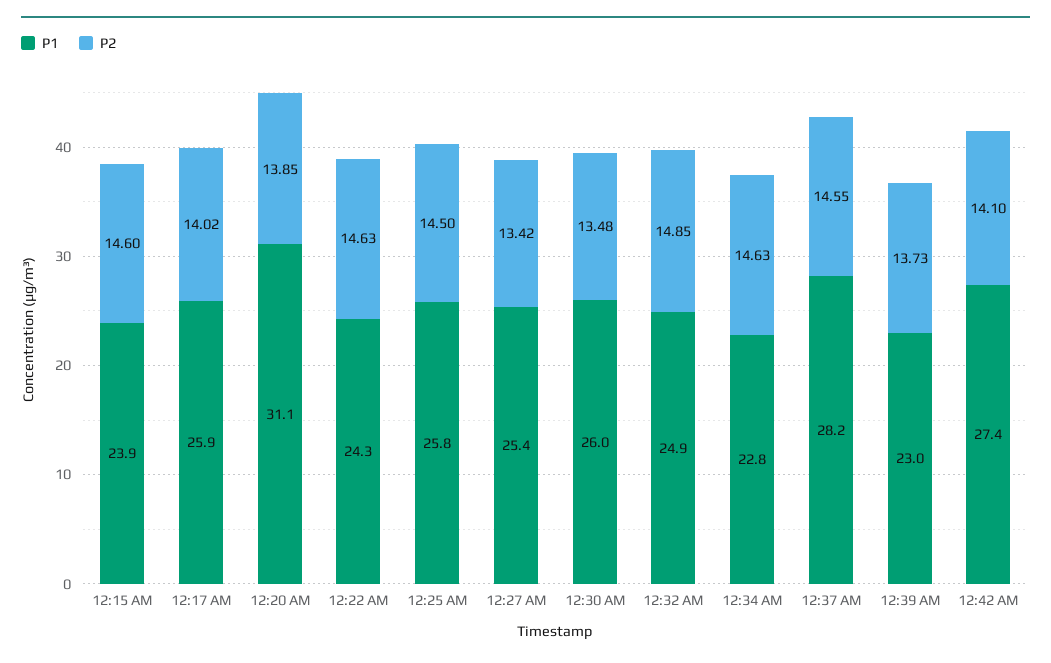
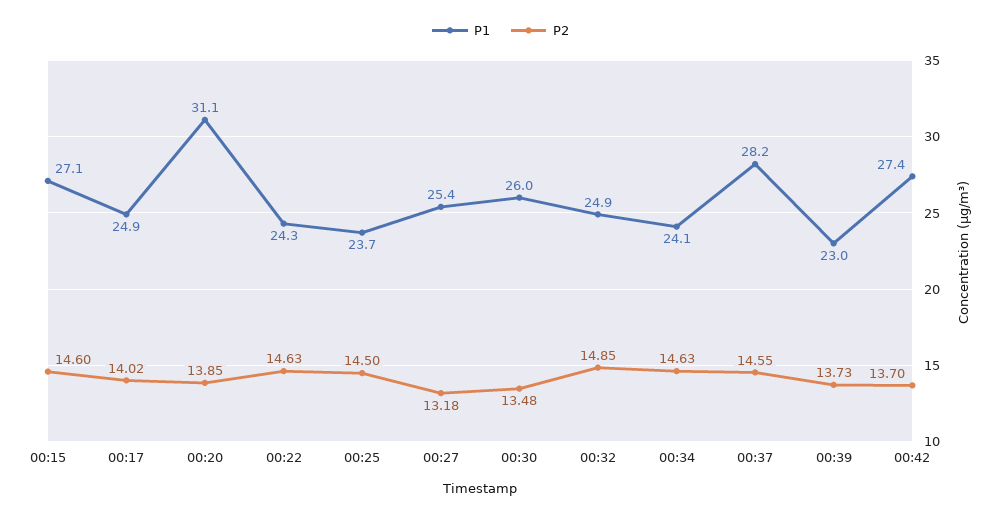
  {
    "P1": {
-     "12:15 AM": 23.9,
+     "12:15 AM": 27.1,
-     "12:17 AM": 25.9,
+     "12:17 AM": 24.9,
      "12:20 AM": 31.1,
      "12:22 AM": 24.3,
-     "12:25 AM": 25.8,
+     "12:25 AM": 23.7,
      "12:27 AM": 25.4,
      "12:30 AM": 26,
      "12:32 AM": 24.9,
-     "12:34 AM": 22.8,
+     "12:34 AM": 24.1,
      "12:37 AM": 28.2,
      "12:39 AM": 23,
      "12:42 AM": 27.4
    },
    "P2": {
      "12:15 AM": 14.6,
      "12:17 AM": 14.02,
      "12:20 AM": 13.85,
      "12:22 AM": 14.63,
      "12:25 AM": 14.5,
-     "12:27 AM": 13.42,
+     "12:27 AM": 13.18,
      "12:30 AM": 13.48,
      "12:32 AM": 14.85,
      "12:34 AM": 14.63,
      "12:37 AM": 14.55,
      "12:39 AM": 13.73,
-     "12:42 AM": 14.1
+     "12:42 AM": 13.7
    }
  }

